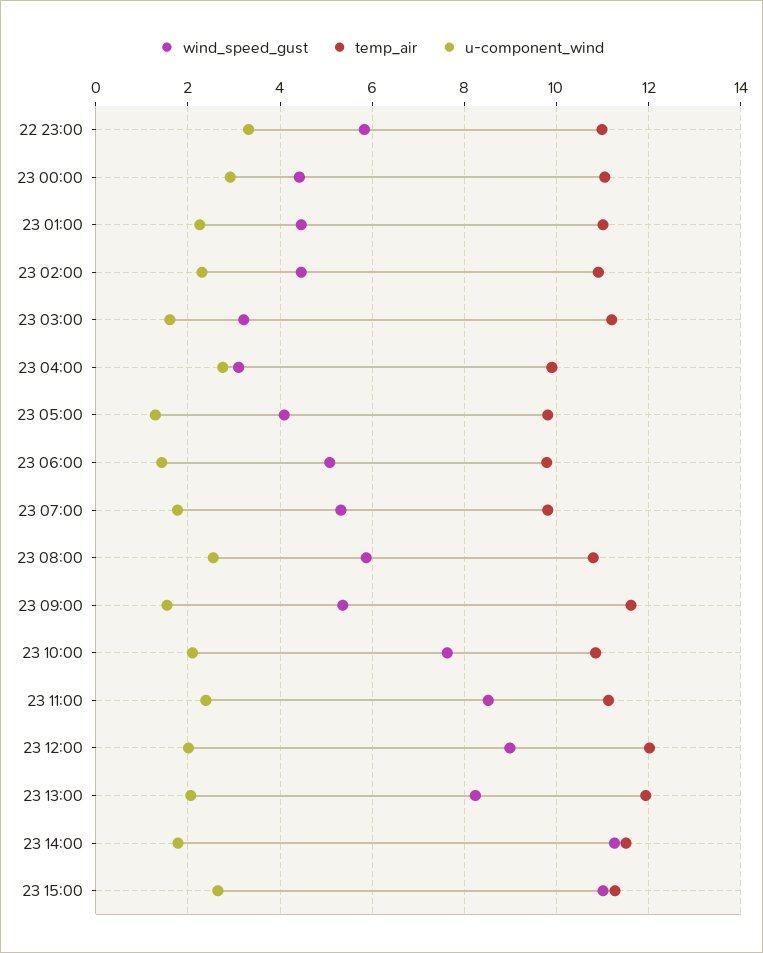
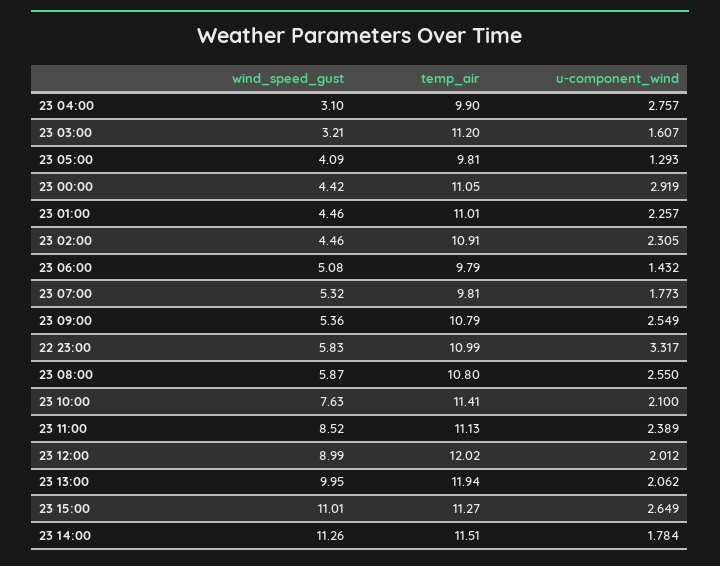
  {
    "wind_speed_gust": {
      "22 23:00": 5.83,
      "23 00:00": 4.42,
      "23 01:00": 4.46,
      "23 02:00": 4.46,
      "23 03:00": 3.21,
      "23 04:00": 3.1,
      "23 05:00": 4.09,
      "23 06:00": 5.08,
      "23 07:00": 5.32,
      "23 08:00": 5.87,
      "23 09:00": 5.36,
      "23 10:00": 7.63,
      "23 11:00": 8.52,
      "23 12:00": 8.99,
-     "23 13:00": 8.2,
+     "23 13:00": 9.95,
      "23 14:00": 11.26,
      "23 15:00": 11.01
    },
    "temp_air": {
      "22 23:00": 10.99,
      "23 00:00": 11.05,
      "23 01:00": 11.01,
      "23 02:00": 10.91,
      "23 03:00": 11.2,
      "23 04:00": 9.9,
      "23 05:00": 9.81,
      "23 06:00": 9.79,
      "23 07:00": 9.81,
      "23 08:00": 10.8,
-     "23 09:00": 11.6,
+     "23 09:00": 10.79,
-     "23 10:00": 10.8,
+     "23 10:00": 11.41,
      "23 11:00": 11.13,
      "23 12:00": 12.02,
      "23 13:00": 11.94,
      "23 14:00": 11.51,
      "23 15:00": 11.27
    },
    "u-component_wind": {
      "22 23:00": 3.317,
      "23 00:00": 2.919,
      "23 01:00": 2.257,
      "23 02:00": 2.305,
      "23 03:00": 1.607,
      "23 04:00": 2.757,
      "23 05:00": 1.293,
      "23 06:00": 1.432,
      "23 07:00": 1.773,
      "23 08:00": 2.55,
-     "23 09:00": 1.6,
+     "23 09:00": 2.549,
      "23 10:00": 2.1,
      "23 11:00": 2.389,
      "23 12:00": 2.012,
      "23 13:00": 2.062,
      "23 14:00": 1.784,
      "23 15:00": 2.649
    }
  }

